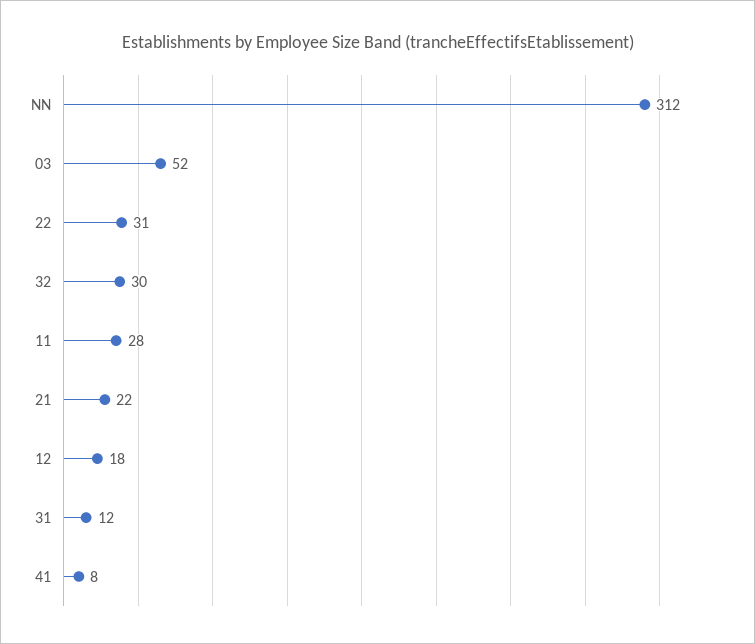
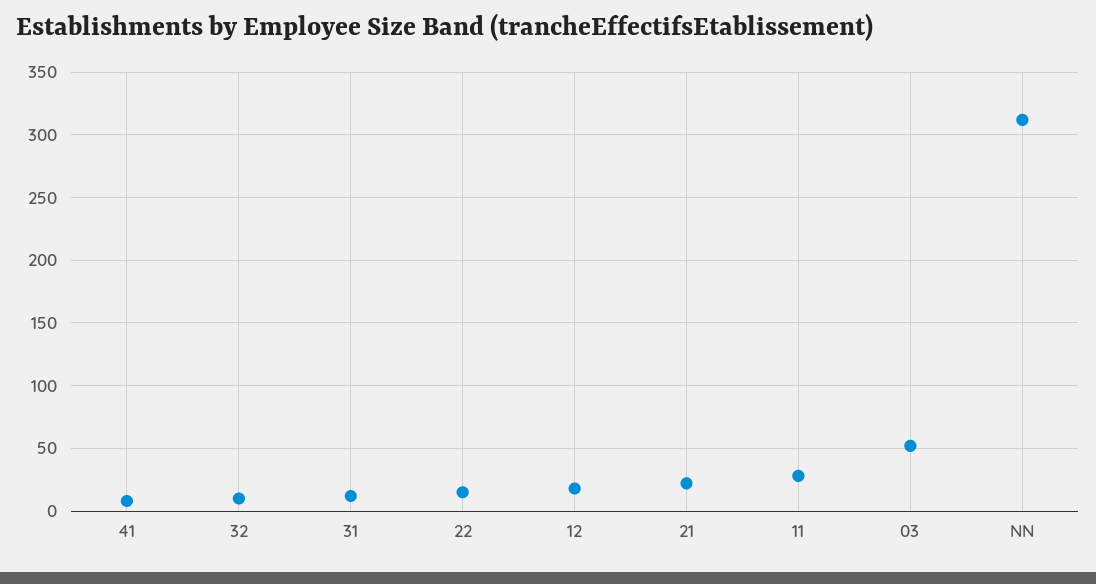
  {
    "NN": 312,
    "03": 52,
-   "22": 31,
+   "22": 15,
-   "32": 30,
+   "32": 10,
    "11": 28,
    "21": 22,
    "12": 18,
    "31": 12,
    "41": 8
  }

